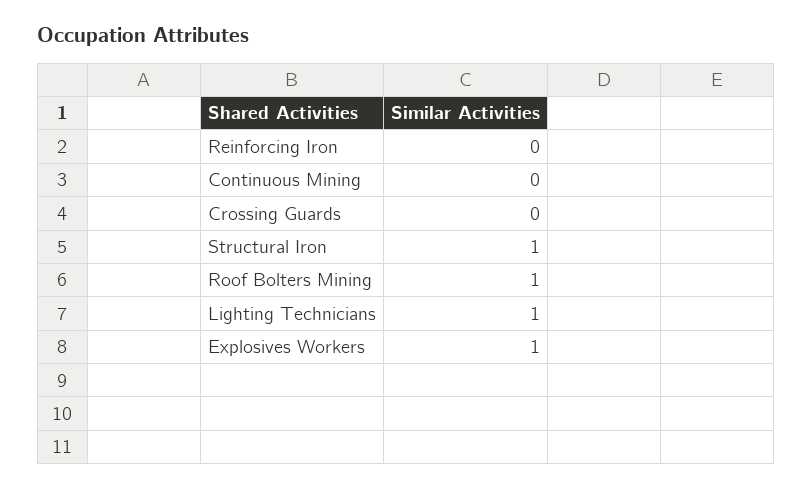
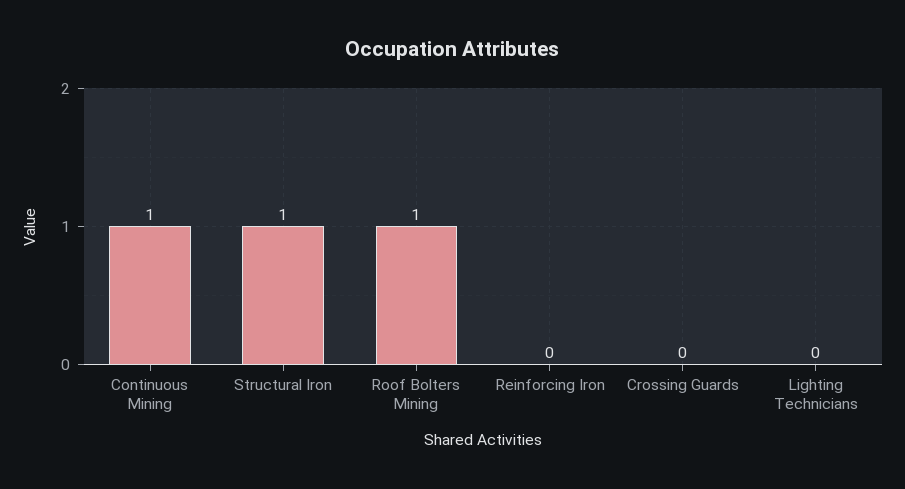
  {
    "Reinforcing Iron": 0,
-   "Continuous Mining": 0,
+   "Continuous Mining": 1,
    "Crossing Guards": 0,
    "Structural Iron": 1,
    "Roof Bolters Mining": 1,
-   "Lighting Technicians": 1,
+   "Lighting Technicians": 0
-   "Explosives Workers": 1
  }

